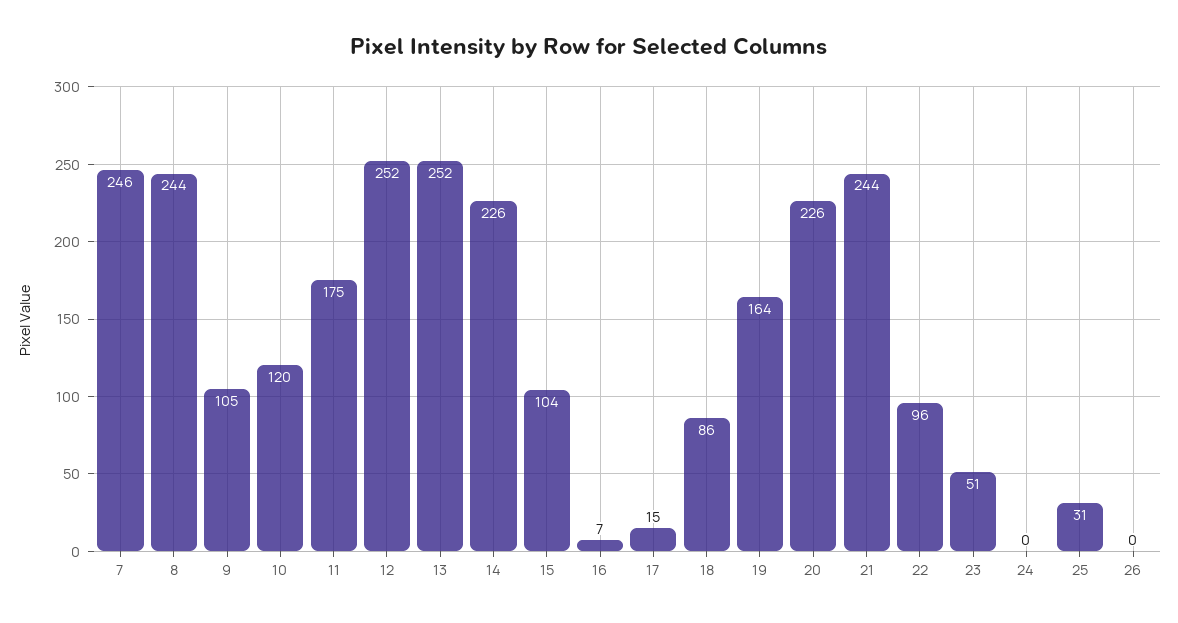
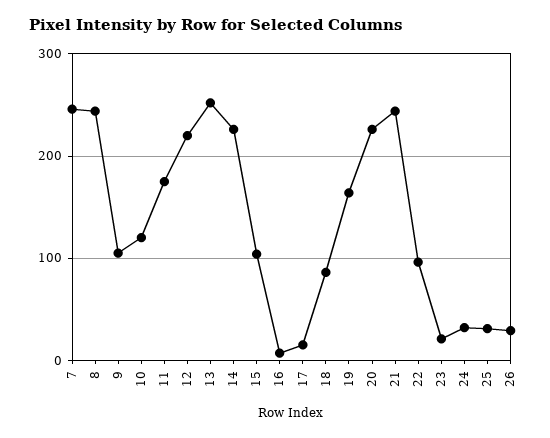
  {
    "7": 246,
    "8": 244,
    "9": 105,
    "10": 120,
    "11": 175,
-   "12": 252,
+   "12": 220,
    "13": 252,
    "14": 226,
    "15": 104,
    "16": 7,
    "17": 15,
    "18": 86,
    "19": 164,
    "20": 226,
    "21": 244,
    "22": 96,
-   "23": 51,
+   "23": 20,
-   "24": 0,
+   "24": 30,
    "25": 31,
-   "26": 0
+   "26": 30
  }

